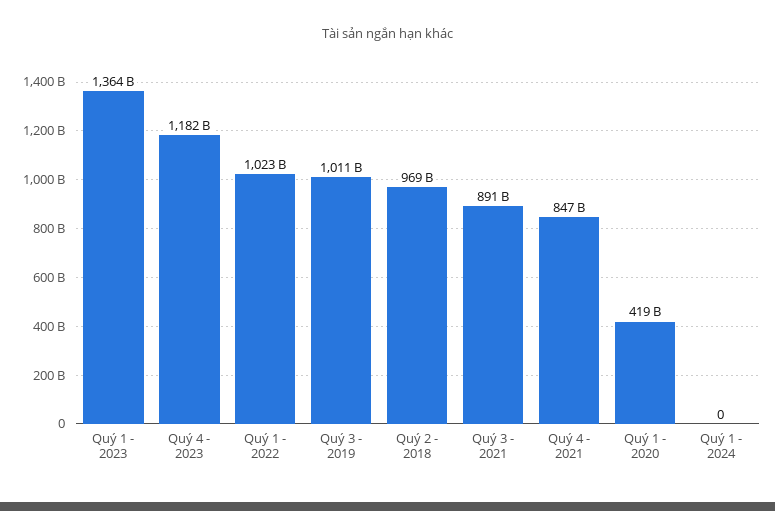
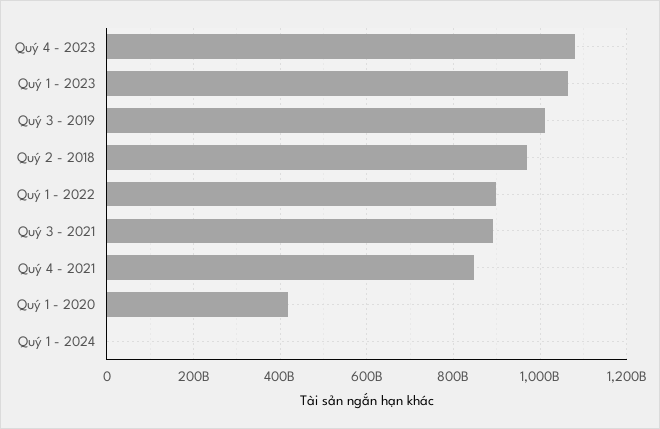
  {
-   "Quý 1 - 2023": 1364000000000,
+   "Quý 1 - 2023": 1060000000000,
-   "Quý 4 - 2023": 1182000000000,
+   "Quý 4 - 2023": 1080000000000,
-   "Quý 1 - 2022": 1023000000000,
+   "Quý 1 - 2022": 900000000000,
    "Quý 3 - 2019": 1011000000000,
    "Quý 2 - 2018": 969000000000,
    "Quý 3 - 2021": 891000000000,
    "Quý 4 - 2021": 847000000000,
    "Quý 1 - 2020": 419000000000,
    "Quý 1 - 2024": 0
  }

